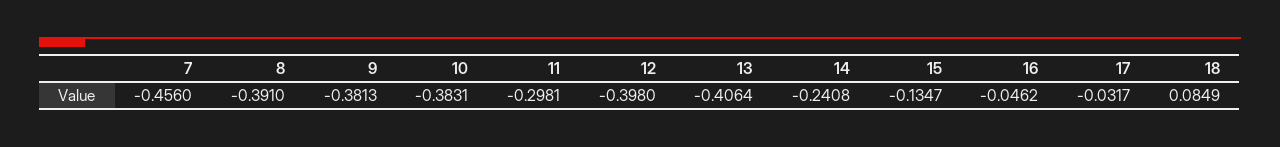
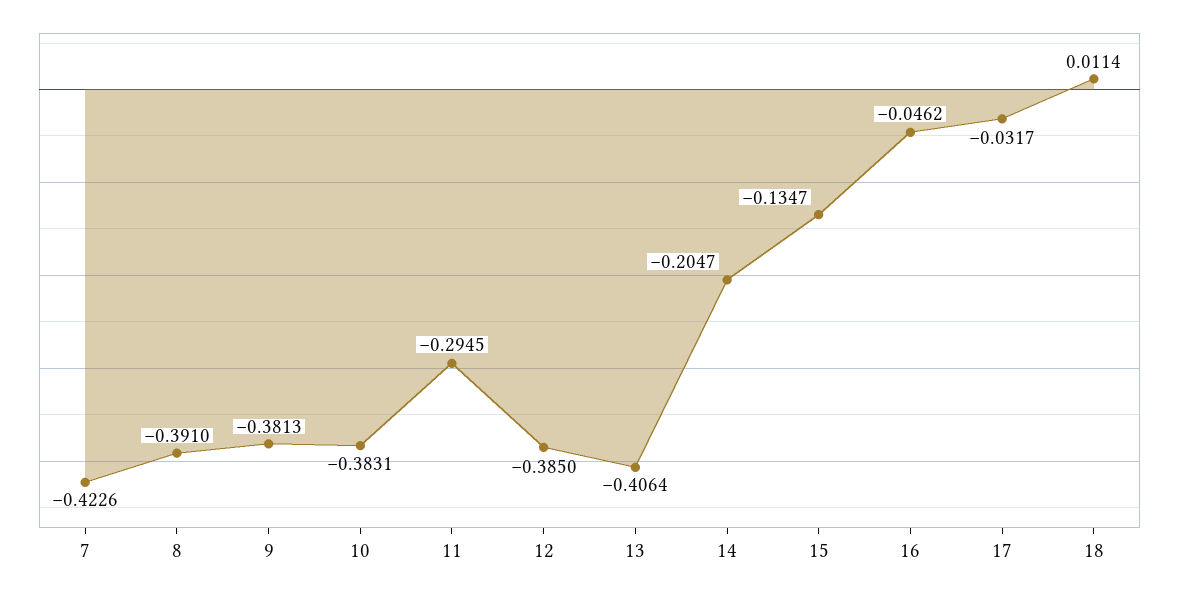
  {
-   "7": -0.456,
+   "7": -0.4226,
    "8": -0.391,
    "9": -0.3813,
    "10": -0.3831,
-   "11": -0.2981,
+   "11": -0.2945,
-   "12": -0.398,
+   "12": -0.385,
    "13": -0.4064,
-   "14": -0.2408,
+   "14": -0.2047,
    "15": -0.1347,
    "16": -0.0462,
    "17": -0.0317,
-   "18": 0.0849
+   "18": 0.0114
  }

